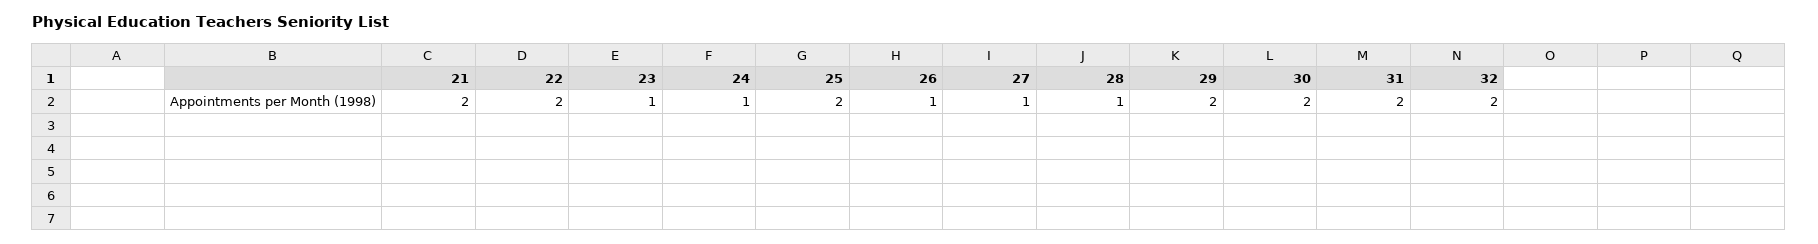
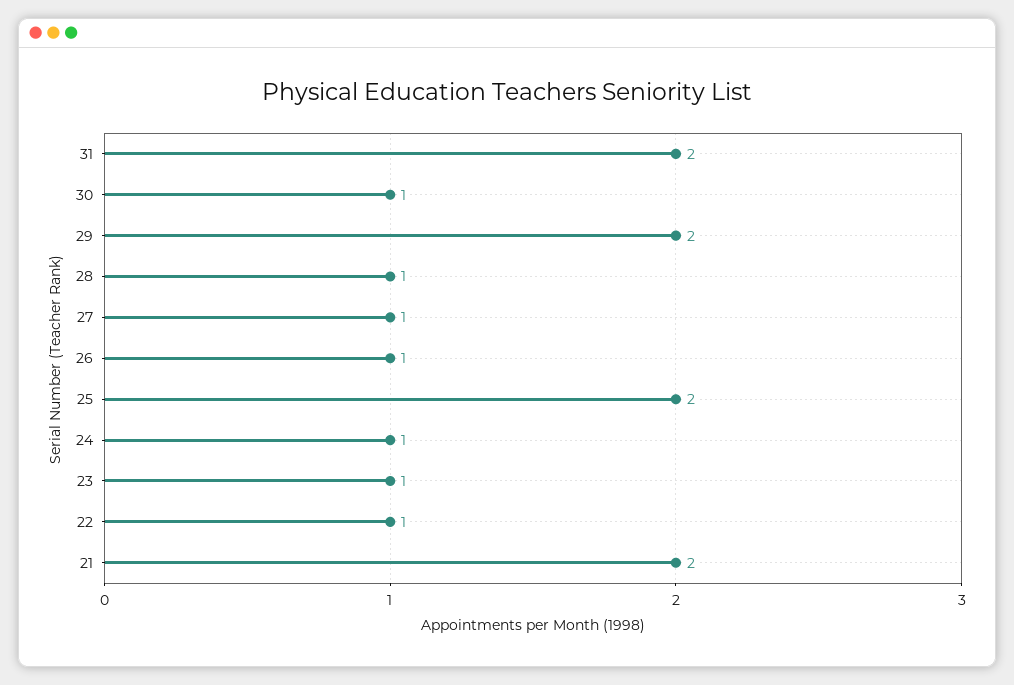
  {
    "21": 2,
-   "22": 2,
+   "22": 1,
    "23": 1,
    "24": 1,
    "25": 2,
    "26": 1,
    "27": 1,
    "28": 1,
    "29": 2,
-   "30": 2,
+   "30": 1,
-   "31": 2,
+   "31": 2
-   "32": 2
  }

